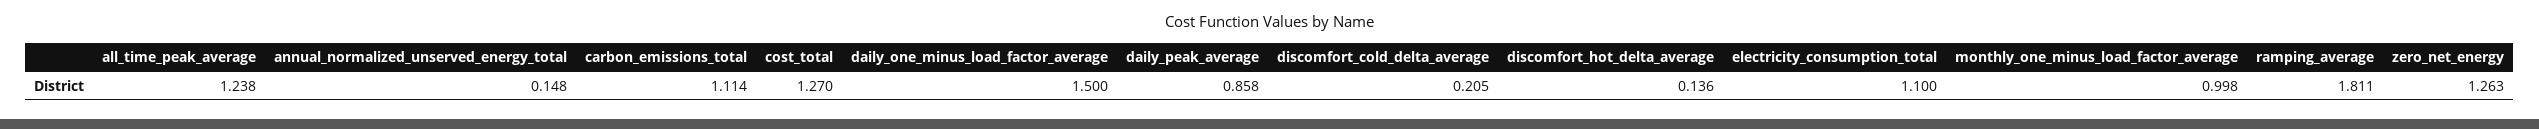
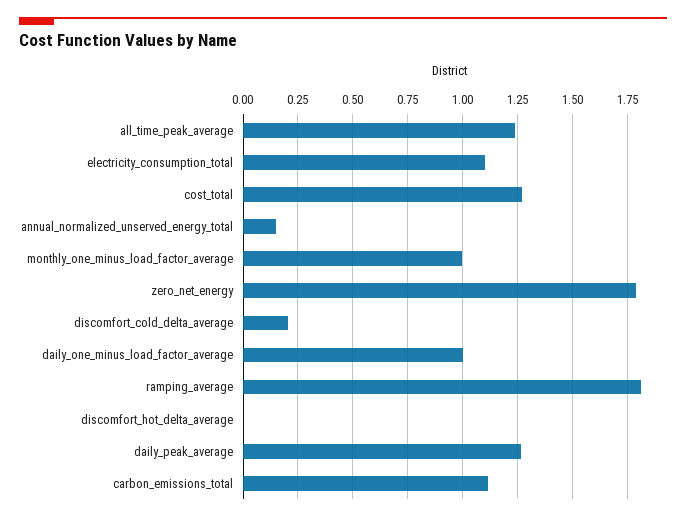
  {
    "all_time_peak_average": 1.238,
    "annual_normalized_unserved_energy_total": 0.148,
    "carbon_emissions_total": 1.114,
    "cost_total": 1.27,
-   "daily_one_minus_load_factor_average": 1.5,
+   "daily_one_minus_load_factor_average": 1,
-   "daily_peak_average": 0.858,
+   "daily_peak_average": 1.25,
    "discomfort_cold_delta_average": 0.205,
-   "discomfort_hot_delta_average": 0.136,
+   "discomfort_hot_delta_average": 0,
    "electricity_consumption_total": 1.1,
    "monthly_one_minus_load_factor_average": 0.998,
    "ramping_average": 1.811,
-   "zero_net_energy": 1.263
+   "zero_net_energy": 1.8
  }

